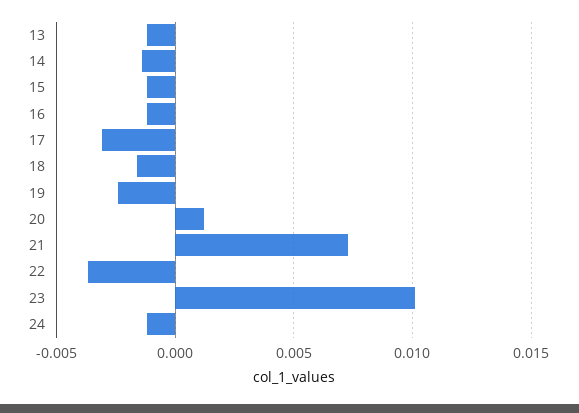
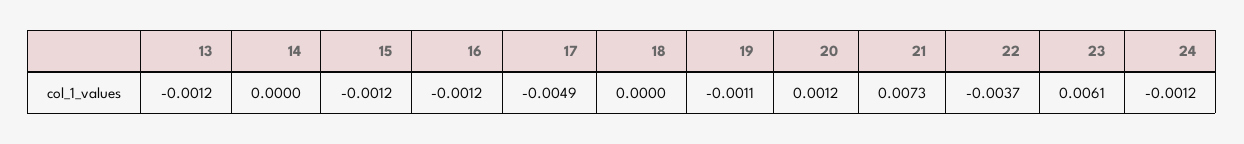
  {
    "13": -0.0012,
-   "14": -0.0015,
+   "14": 0,
    "15": -0.0012,
    "16": -0.0012,
-   "17": -0.003,
+   "17": -0.0049,
-   "18": -0.0015,
+   "18": 0,
-   "19": -0.0025,
+   "19": -0.0011,
    "20": 0.0012,
    "21": 0.0073,
    "22": -0.0037,
-   "23": 0.01,
+   "23": 0.0061,
    "24": -0.0012
  }

